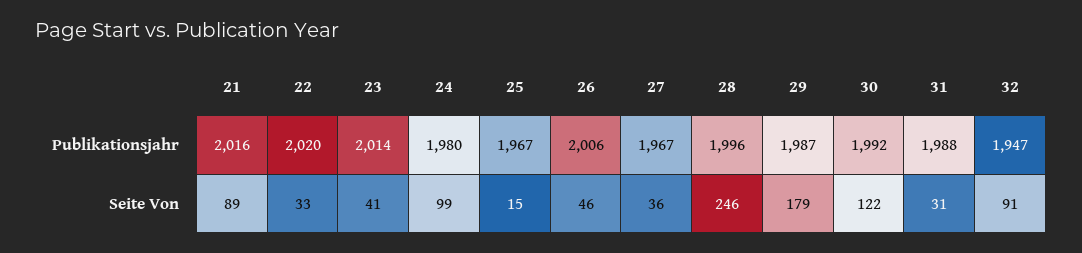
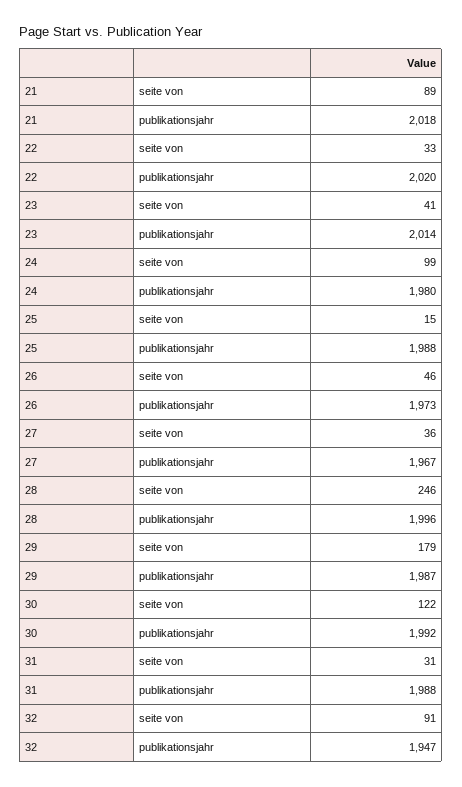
  {
    "21": {
-     "Publikationsjahr": 2016,
+     "Publikationsjahr": 2018,
      "Seite Von": 89
    },
    "22": {
      "Publikationsjahr": 2020,
      "Seite Von": 33
    },
    "23": {
      "Publikationsjahr": 2014,
      "Seite Von": 41
    },
    "24": {
      "Publikationsjahr": 1980,
      "Seite Von": 99
    },
    "25": {
-     "Publikationsjahr": 1967,
+     "Publikationsjahr": 1988,
      "Seite Von": 15
    },
    "26": {
-     "Publikationsjahr": 2006,
+     "Publikationsjahr": 1973,
      "Seite Von": 46
    },
    "27": {
      "Publikationsjahr": 1967,
      "Seite Von": 36
    },
    "28": {
      "Publikationsjahr": 1996,
      "Seite Von": 246
    },
    "29": {
      "Publikationsjahr": 1987,
      "Seite Von": 179
    },
    "30": {
      "Publikationsjahr": 1992,
      "Seite Von": 122
    },
    "31": {
      "Publikationsjahr": 1988,
      "Seite Von": 31
    },
    "32": {
      "Publikationsjahr": 1947,
      "Seite Von": 91
    }
  }

